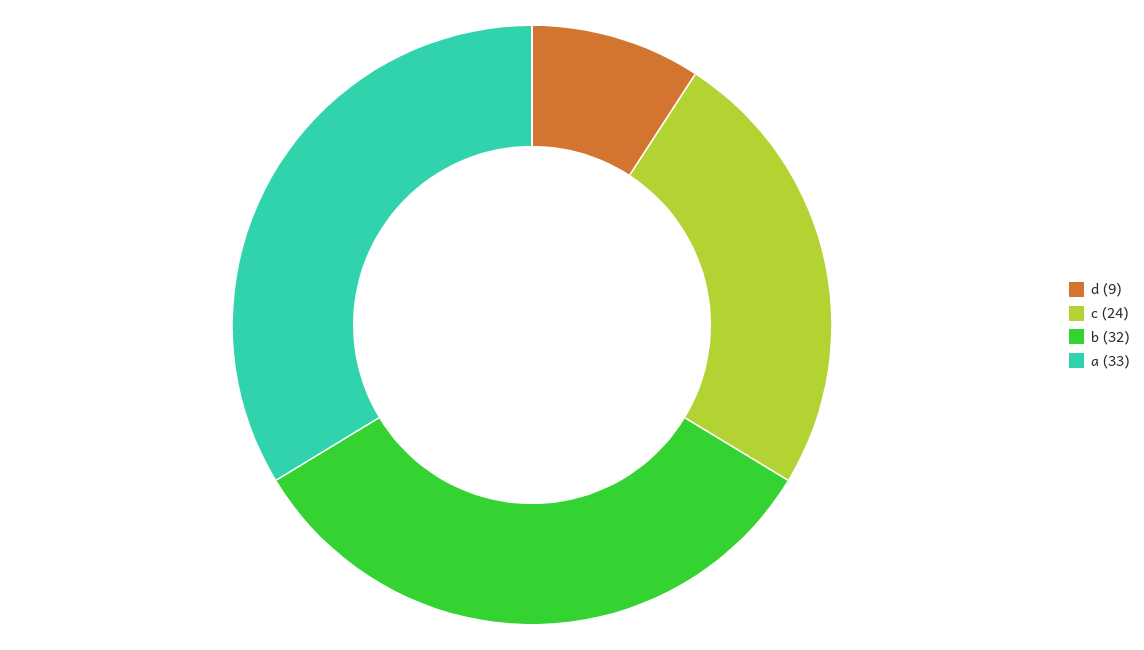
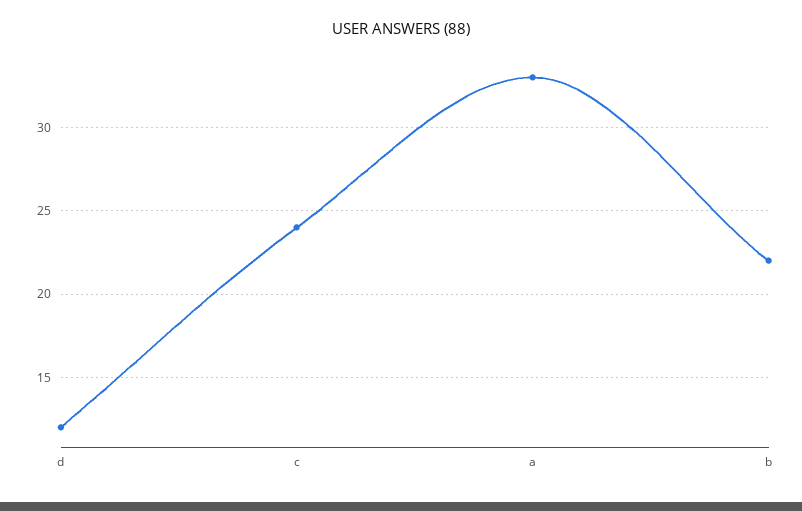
  {
-   "d": 9,
+   "d": 12,
    "c": 24,
-   "b": 32,
+   "b": 22,
    "a": 33
  }

